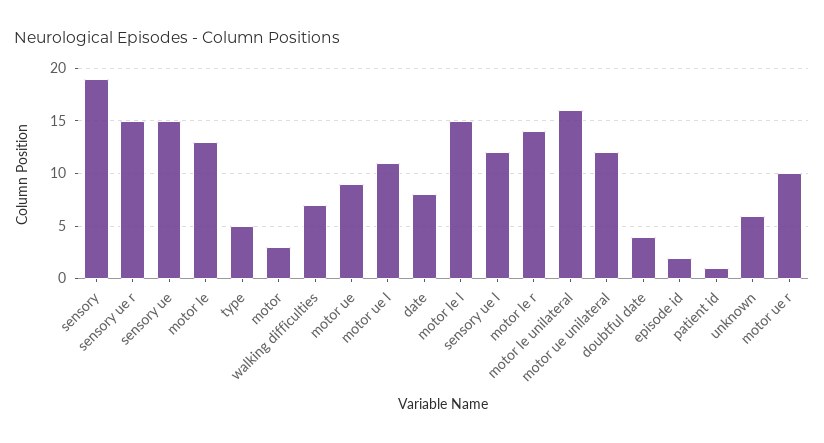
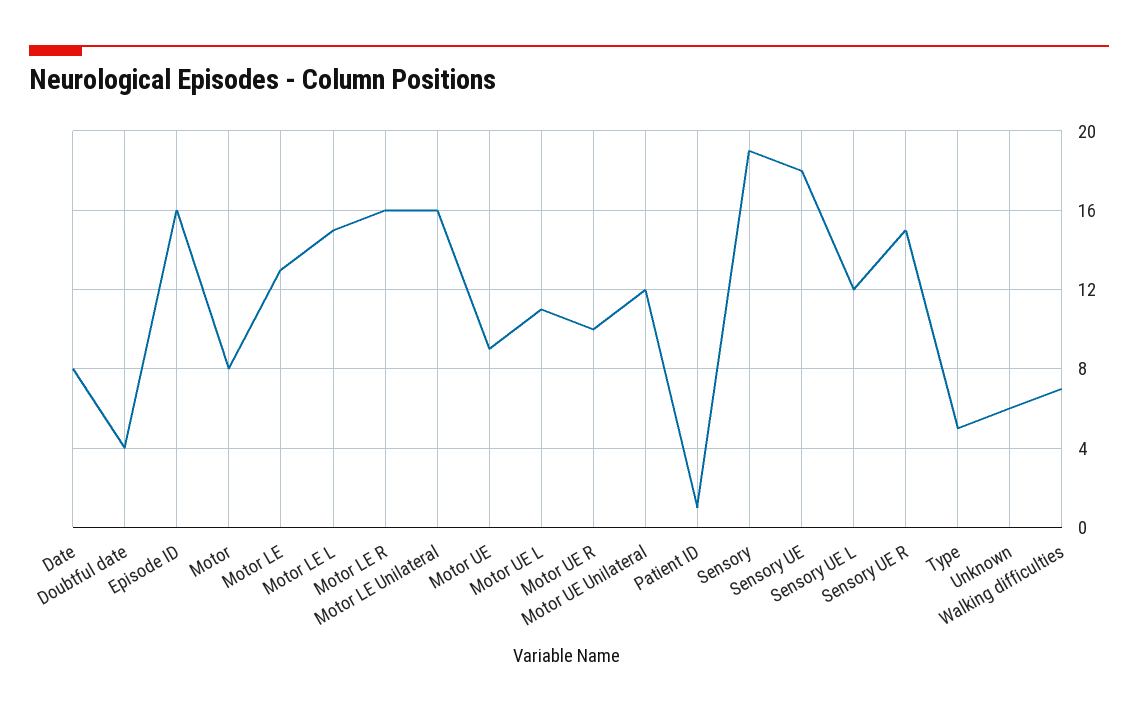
  {
    "sensory": 19,
    "sensory ue r": 15,
-   "sensory ue": 15,
+   "sensory ue": 18,
    "motor le": 13,
    "type": 5,
-   "motor": 3,
+   "motor": 8,
    "walking difficulties": 7,
    "motor ue": 9,
    "motor ue l": 11,
    "date": 8,
    "motor le l": 15,
    "sensory ue l": 12,
-   "motor le r": 14,
+   "motor le r": 16,
    "motor le unilateral": 16,
    "motor ue unilateral": 12,
    "doubtful date": 4,
-   "episode id": 2,
+   "episode id": 16,
    "patient id": 1,
    "unknown": 6,
    "motor ue r": 10
  }

